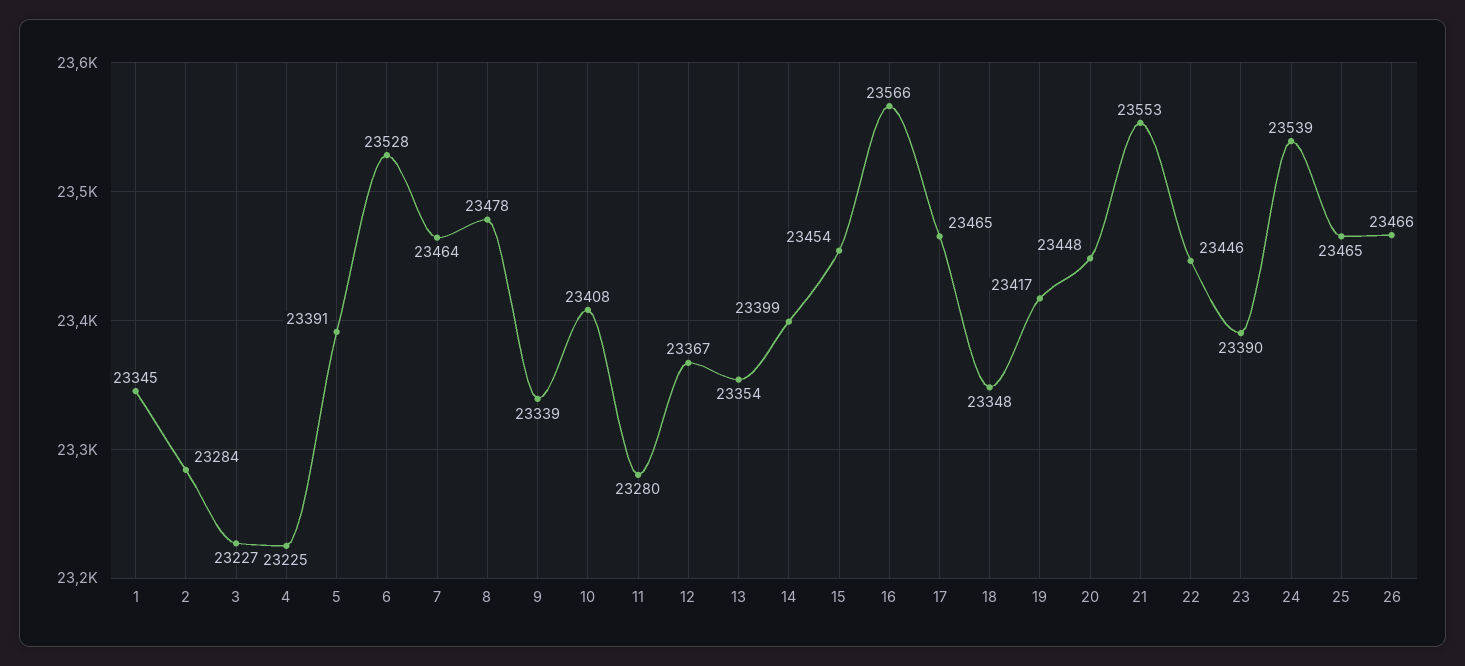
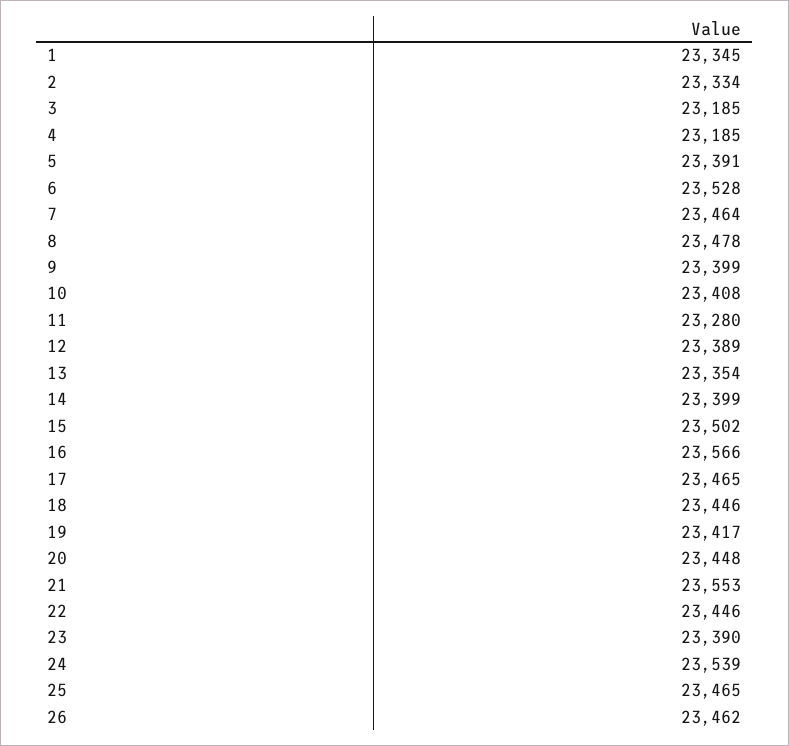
  {
    "1": 23345,
-   "2": 23284,
+   "2": 23334,
-   "3": 23227,
+   "3": 23185,
-   "4": 23225,
+   "4": 23185,
    "5": 23391,
    "6": 23528,
    "7": 23464,
    "8": 23478,
-   "9": 23339,
+   "9": 23399,
    "10": 23408,
    "11": 23280,
-   "12": 23367,
+   "12": 23389,
    "13": 23354,
    "14": 23399,
-   "15": 23454,
+   "15": 23502,
    "16": 23566,
    "17": 23465,
-   "18": 23348,
+   "18": 23446,
    "19": 23417,
    "20": 23448,
    "21": 23553,
    "22": 23446,
    "23": 23390,
    "24": 23539,
    "25": 23465,
-   "26": 23466
+   "26": 23462
  }

